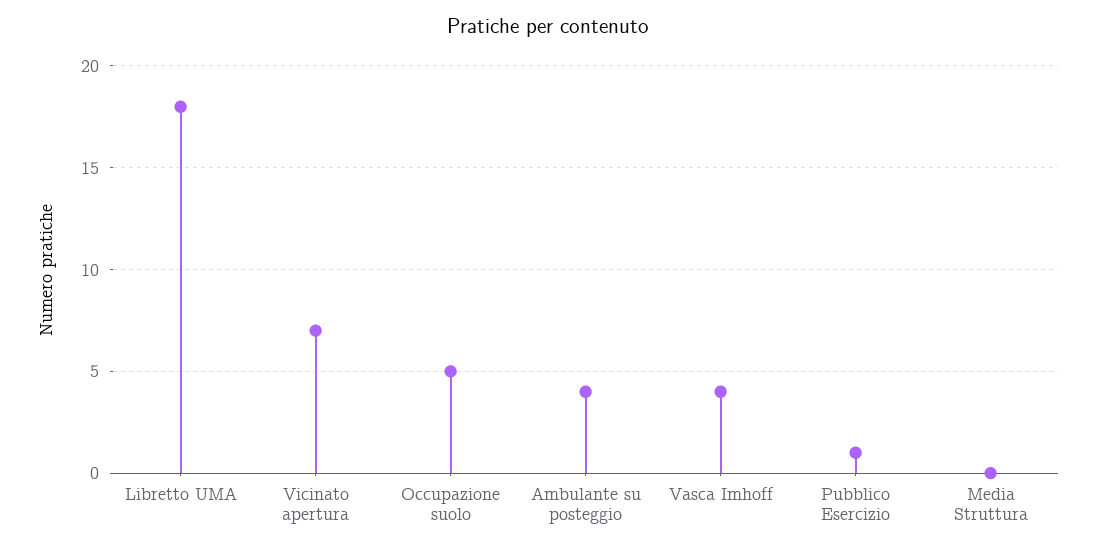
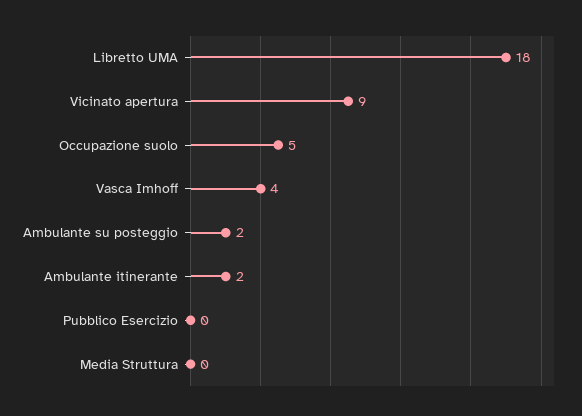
  {
    "Libretto UMA": 18,
-   "Vicinato apertura": 7,
+   "Vicinato apertura": 9,
    "Occupazione suolo": 5,
-   "Ambulante su posteggio": 4,
+   "Ambulante su posteggio": 2,
    "Vasca Imhoff": 4,
-   "Pubblico Esercizio": 1,
+   "Pubblico Esercizio": 0,
-   "Media Struttura": 0
+   "Media Struttura": 0,
+   "Ambulante itinerante": 2
  }

